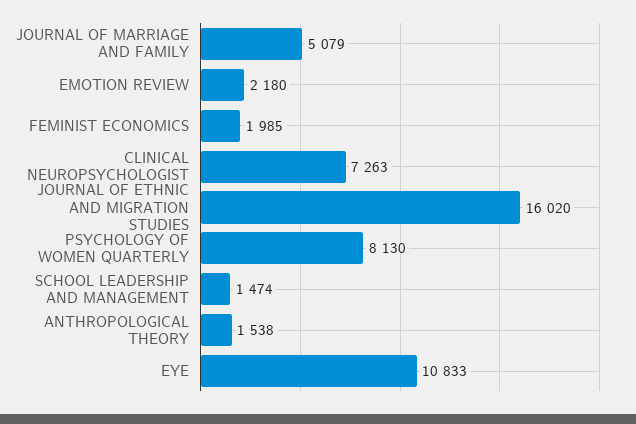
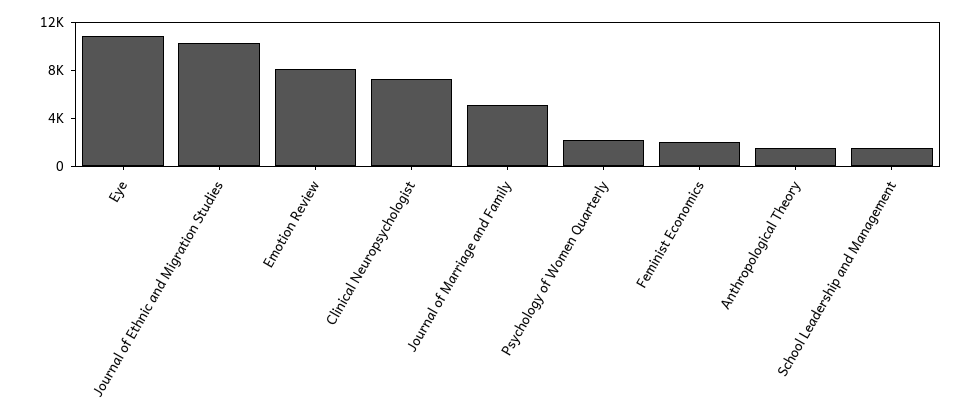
  {
    "JOURNAL OF MARRIAGE AND FAMILY": 5079,
-   "EMOTION REVIEW": 2180,
+   "EMOTION REVIEW": 8000,
    "FEMINIST ECONOMICS": 1985,
    "CLINICAL NEUROPSYCHOLOGIST": 7263,
-   "JOURNAL OF ETHNIC AND MIGRATION STUDIES": 16020,
+   "JOURNAL OF ETHNIC AND MIGRATION STUDIES": 10000,
-   "PSYCHOLOGY OF WOMEN QUARTERLY": 8130,
+   "PSYCHOLOGY OF WOMEN QUARTERLY": 2000,
    "SCHOOL LEADERSHIP AND MANAGEMENT": 1474,
    "ANTHROPOLOGICAL THEORY": 1538,
    "EYE": 10833
  }

